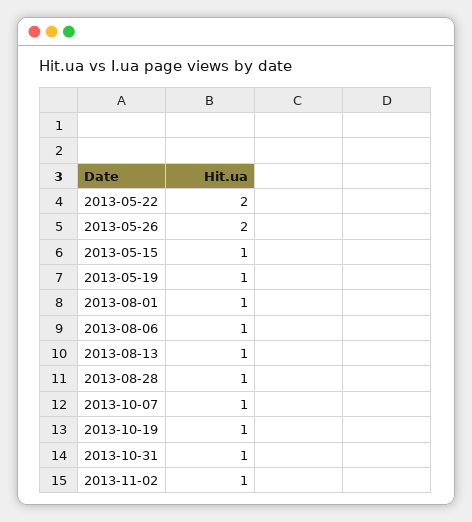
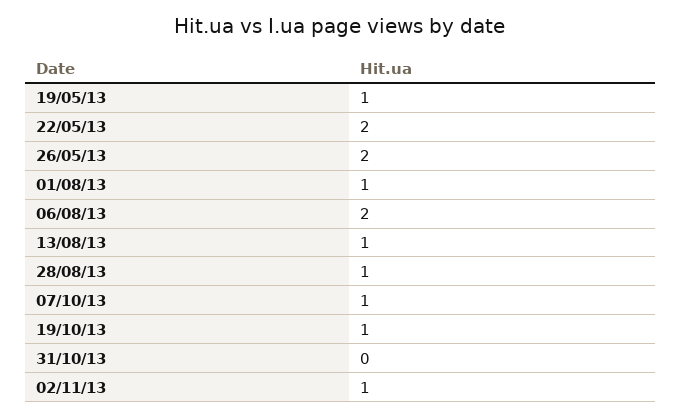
  {
    "2013-05-22": 2,
    "2013-05-26": 2,
-   "2013-05-15": 1,
    "2013-05-19": 1,
    "2013-08-01": 1,
-   "2013-08-06": 1,
+   "2013-08-06": 2,
    "2013-08-13": 1,
    "2013-08-28": 1,
    "2013-10-07": 1,
    "2013-10-19": 1,
-   "2013-10-31": 1,
+   "2013-10-31": 0,
    "2013-11-02": 1
  }

